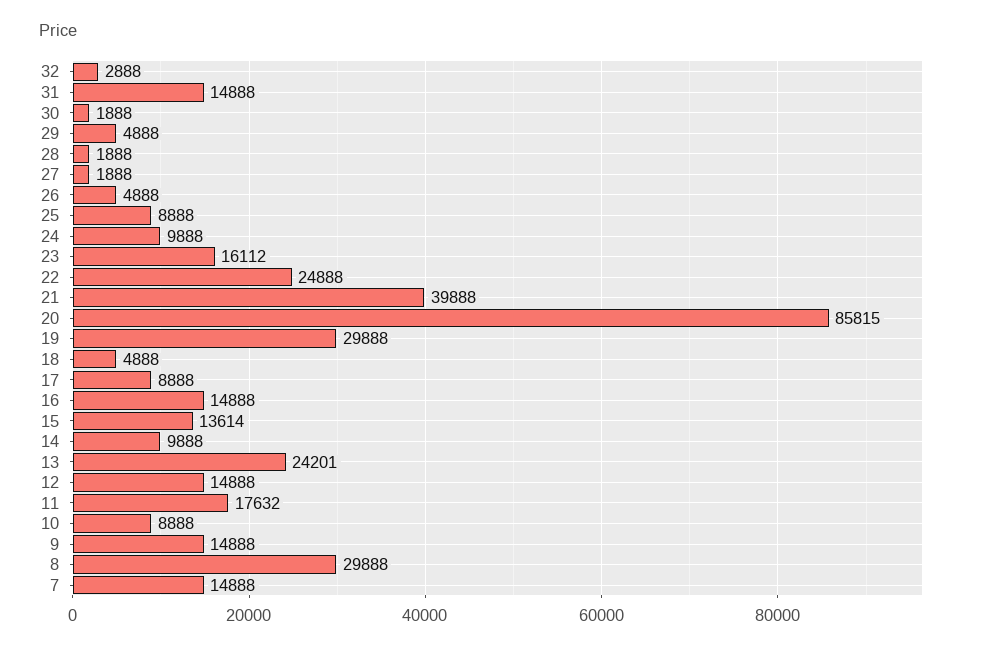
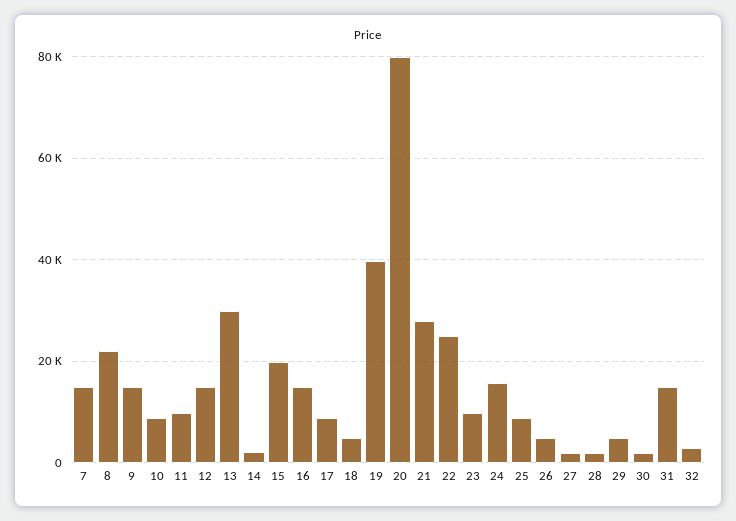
  {
    "32": 2888,
    "31": 14888,
    "30": 1888,
    "29": 4888,
    "28": 1888,
    "27": 1888,
    "26": 4888,
    "25": 8888,
-   "24": 9888,
+   "24": 16000,
-   "23": 16112,
+   "23": 10000,
    "22": 24888,
-   "21": 39888,
+   "21": 28000,
-   "20": 85815,
+   "20": 80000,
-   "19": 29888,
+   "19": 40000,
    "18": 4888,
    "17": 8888,
    "16": 14888,
-   "15": 13614,
+   "15": 20000,
-   "14": 9888,
+   "14": 2000,
-   "13": 24201,
+   "13": 30000,
    "12": 14888,
-   "11": 17632,
+   "11": 10000,
    "10": 8888,
    "9": 14888,
-   "8": 29888,
+   "8": 22000,
    "7": 14888
  }

